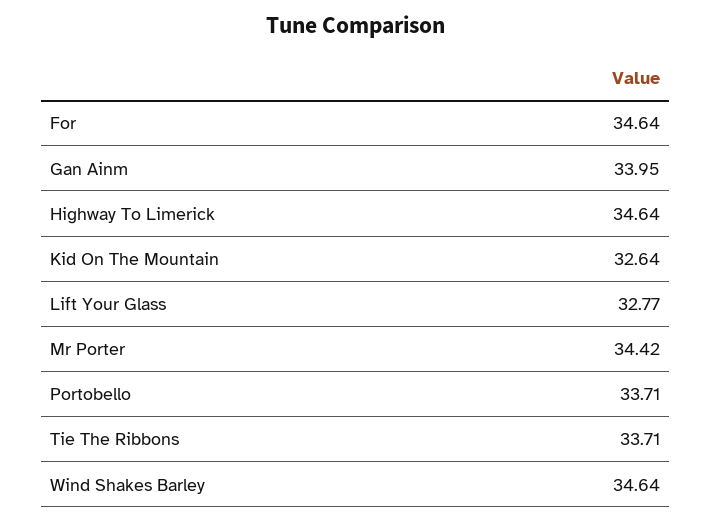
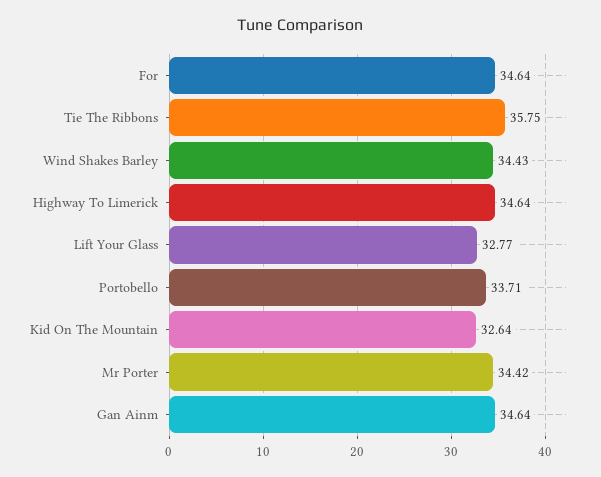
  {
    "For": 34.64,
-   "Gan Ainm": 33.95,
+   "Gan Ainm": 34.64,
    "Highway To Limerick": 34.64,
    "Kid On The Mountain": 32.64,
    "Lift Your Glass": 32.77,
    "Mr Porter": 34.42,
    "Portobello": 33.71,
-   "Tie The Ribbons": 33.71,
+   "Tie The Ribbons": 35.75,
-   "Wind Shakes Barley": 34.64
+   "Wind Shakes Barley": 34.43
  }

